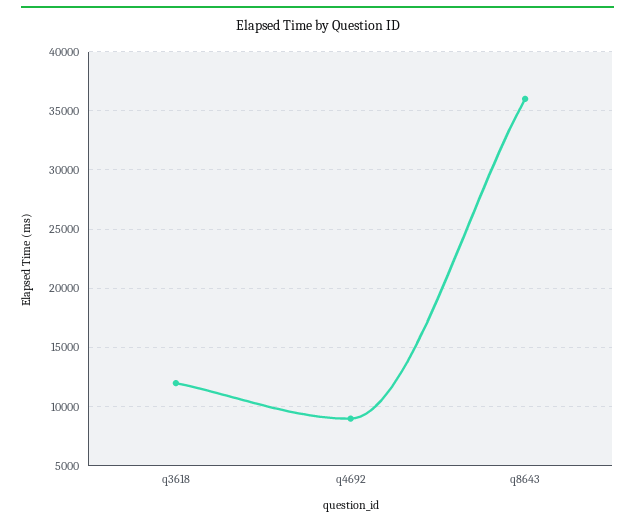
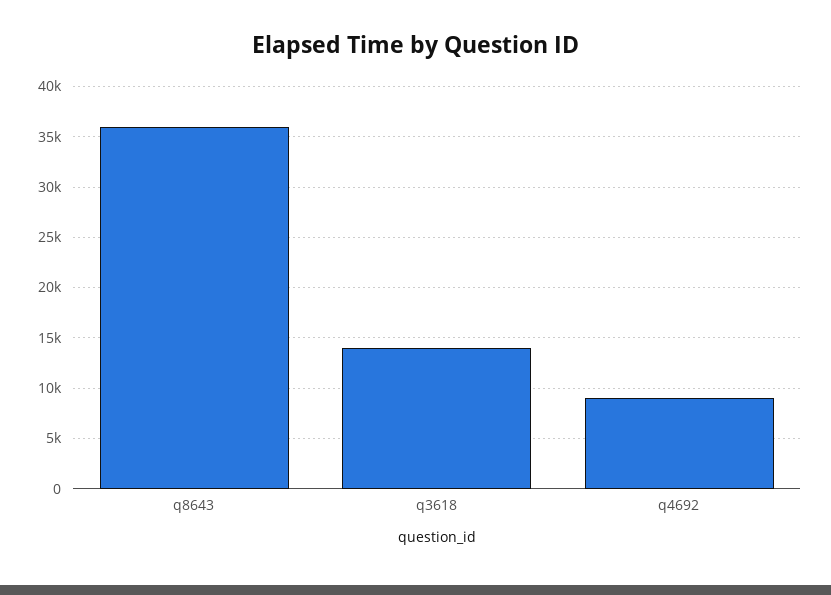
  {
-   "q3618": 12000,
+   "q3618": 14000,
    "q4692": 9000,
    "q8643": 36000
  }

